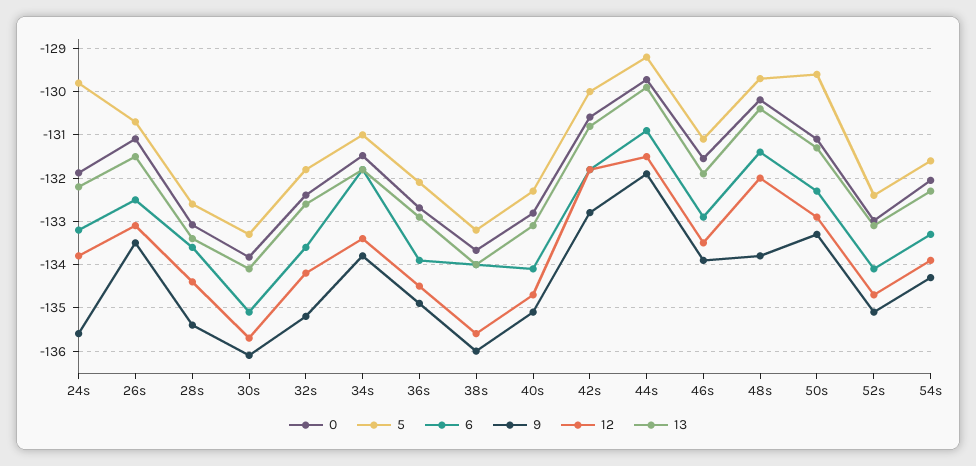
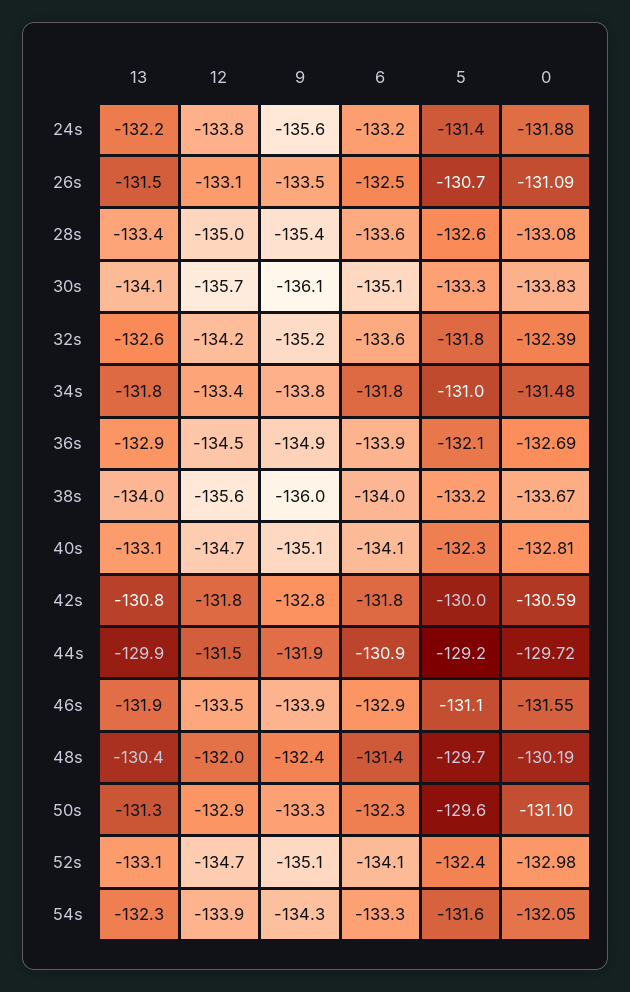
  {
    "0": {
      "24s": -131.88,
      "26s": -131.09,
      "28s": -133.08,
      "30s": -133.83,
      "32s": -132.39,
      "34s": -131.48,
      "36s": -132.69,
      "38s": -133.67,
      "40s": -132.81,
      "42s": -130.59,
      "44s": -129.72,
      "46s": -131.55,
      "48s": -130.19,
      "50s": -131.1,
      "52s": -132.98,
      "54s": -132.05
    },
    "5": {
-     "24s": -129.8,
+     "24s": -131.4,
      "26s": -130.7,
      "28s": -132.6,
      "30s": -133.3,
      "32s": -131.8,
      "34s": -131,
      "36s": -132.1,
      "38s": -133.2,
      "40s": -132.3,
      "42s": -130,
      "44s": -129.2,
      "46s": -131.1,
      "48s": -129.7,
      "50s": -129.6,
      "52s": -132.4,
      "54s": -131.6
    },
    "6": {
      "24s": -133.2,
      "26s": -132.5,
      "28s": -133.6,
      "30s": -135.1,
      "32s": -133.6,
      "34s": -131.8,
      "36s": -133.9,
      "38s": -134,
      "40s": -134.1,
      "42s": -131.8,
      "44s": -130.9,
      "46s": -132.9,
      "48s": -131.4,
      "50s": -132.3,
      "52s": -134.1,
      "54s": -133.3
    },
    "9": {
      "24s": -135.6,
      "26s": -133.5,
      "28s": -135.4,
      "30s": -136.1,
      "32s": -135.2,
      "34s": -133.8,
      "36s": -134.9,
      "38s": -136,
      "40s": -135.1,
      "42s": -132.8,
      "44s": -131.9,
      "46s": -133.9,
-     "48s": -133.8,
+     "48s": -132.4,
      "50s": -133.3,
      "52s": -135.1,
      "54s": -134.3
    },
    "12": {
      "24s": -133.8,
      "26s": -133.1,
-     "28s": -134.4,
+     "28s": -135,
      "30s": -135.7,
      "32s": -134.2,
      "34s": -133.4,
      "36s": -134.5,
      "38s": -135.6,
      "40s": -134.7,
      "42s": -131.8,
      "44s": -131.5,
      "46s": -133.5,
      "48s": -132,
      "50s": -132.9,
      "52s": -134.7,
      "54s": -133.9
    },
    "13": {
      "24s": -132.2,
      "26s": -131.5,
      "28s": -133.4,
      "30s": -134.1,
      "32s": -132.6,
      "34s": -131.8,
      "36s": -132.9,
      "38s": -134,
      "40s": -133.1,
      "42s": -130.8,
      "44s": -129.9,
      "46s": -131.9,
      "48s": -130.4,
      "50s": -131.3,
      "52s": -133.1,
      "54s": -132.3
    }
  }

